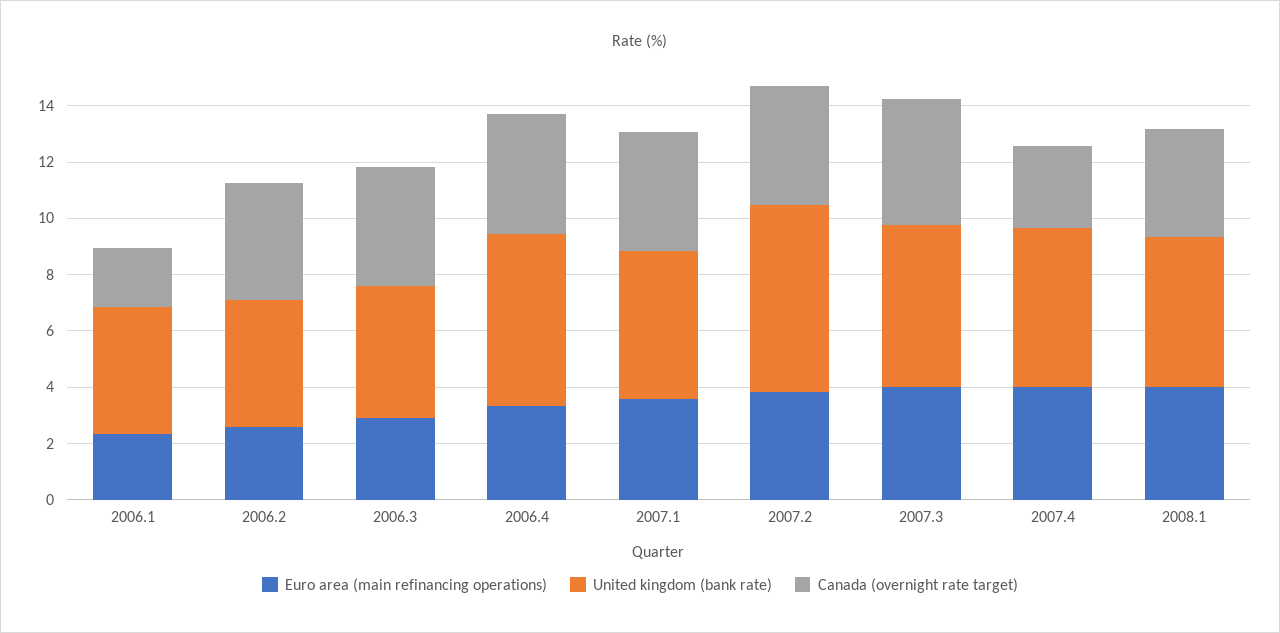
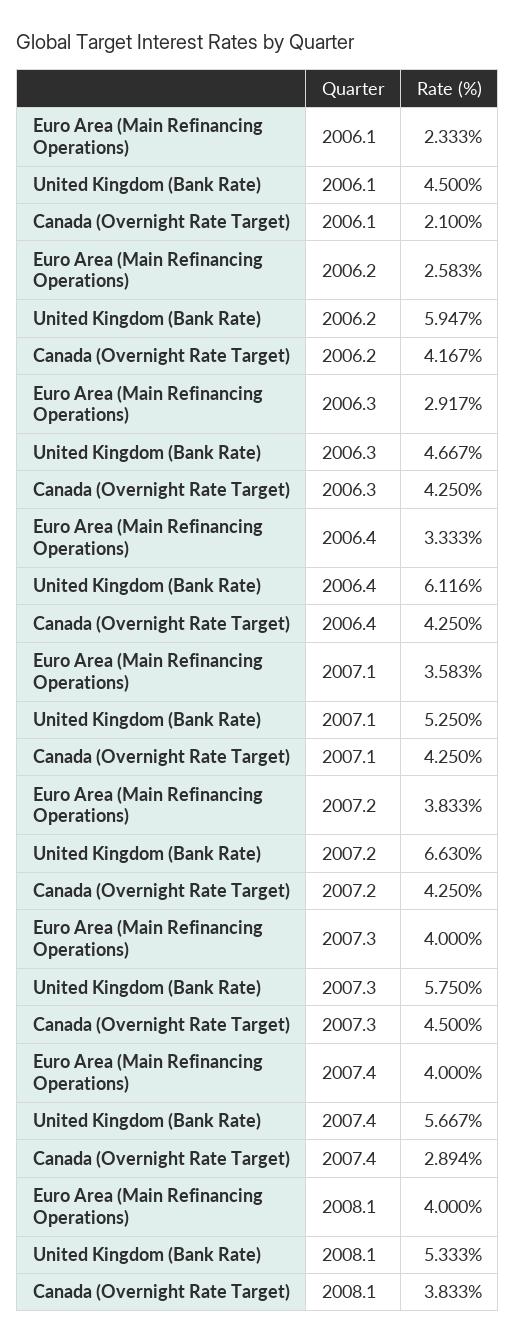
  {
    "Euro area (main refinancing operations)": {
      "2006.1": 2.333,
      "2006.2": 2.583,
      "2006.3": 2.917,
      "2006.4": 3.333,
      "2007.1": 3.583,
      "2007.2": 3.833,
      "2007.3": 4,
      "2007.4": 4,
      "2008.1": 4
    },
    "United kingdom (bank rate)": {
      "2006.1": 4.5,
-     "2006.2": 4.5,
+     "2006.2": 5.947,
      "2006.3": 4.667,
      "2006.4": 6.116,
      "2007.1": 5.25,
      "2007.2": 6.63,
      "2007.3": 5.75,
      "2007.4": 5.667,
      "2008.1": 5.333
    },
    "Canada (overnight rate target)": {
      "2006.1": 2.1,
      "2006.2": 4.167,
      "2006.3": 4.25,
      "2006.4": 4.25,
      "2007.1": 4.25,
      "2007.2": 4.25,
      "2007.3": 4.5,
      "2007.4": 2.894,
      "2008.1": 3.833
    }
  }

